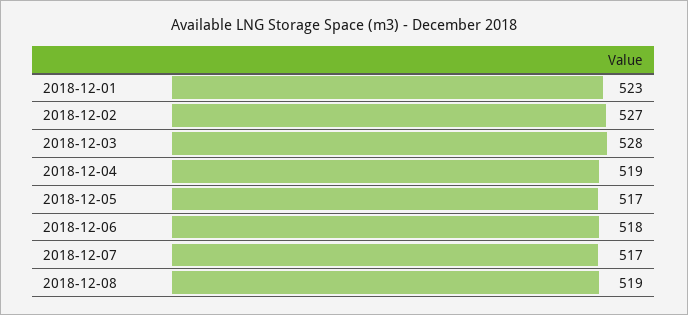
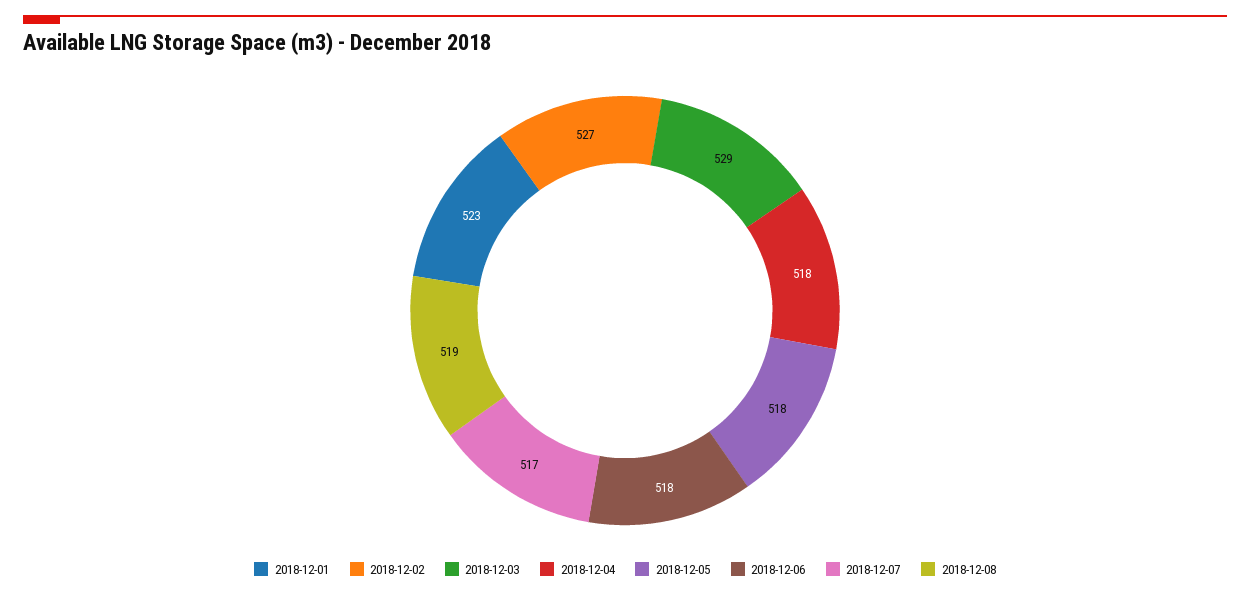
  {
    "2018-12-01": 523,
    "2018-12-02": 527,
-   "2018-12-03": 528,
+   "2018-12-03": 529,
-   "2018-12-04": 519,
+   "2018-12-04": 518,
-   "2018-12-05": 517,
+   "2018-12-05": 518,
    "2018-12-06": 518,
    "2018-12-07": 517,
    "2018-12-08": 519
  }

